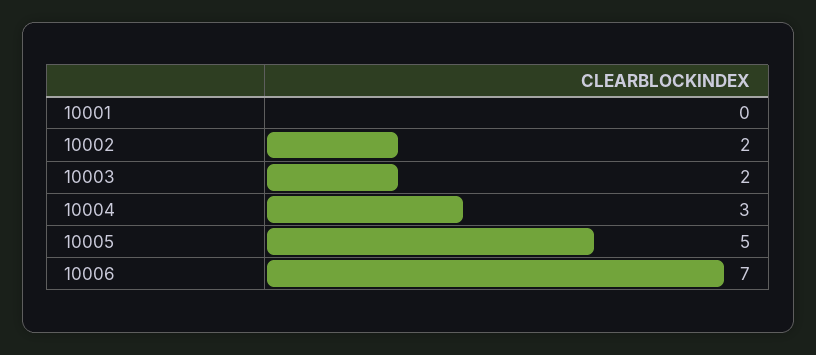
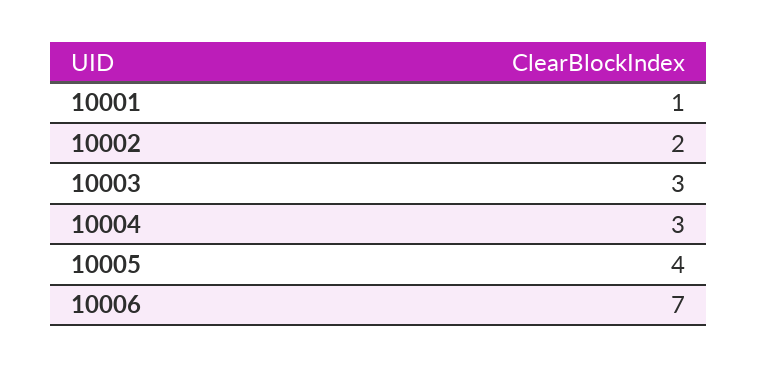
  {
-   "10001": 0,
+   "10001": 1,
    "10002": 2,
-   "10003": 2,
+   "10003": 3,
    "10004": 3,
-   "10005": 5,
+   "10005": 4,
    "10006": 7
  }

